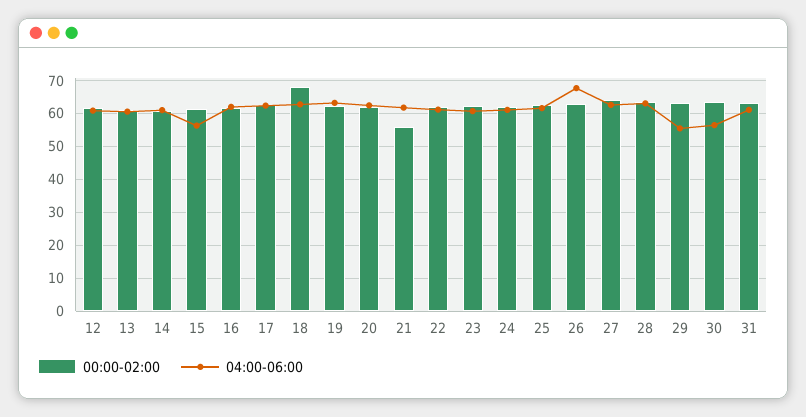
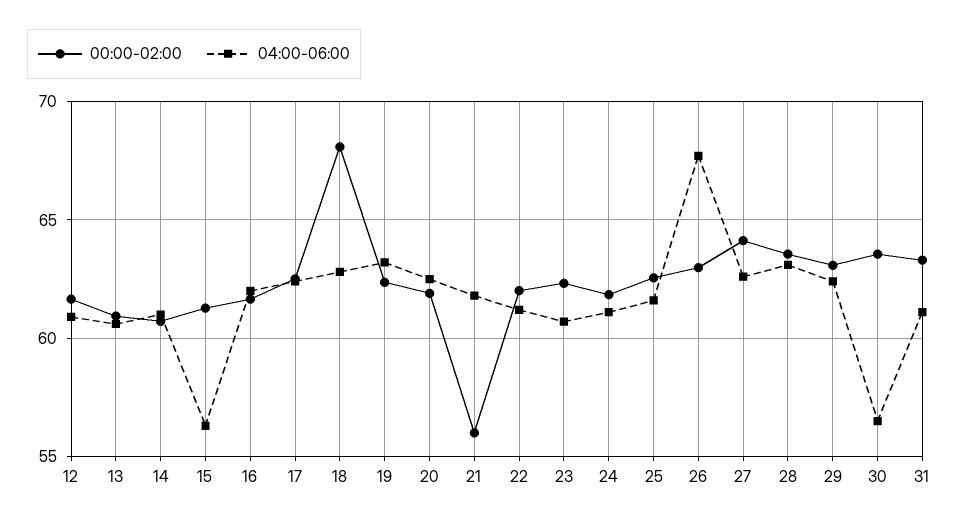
  {
    "00:00-02:00": {
      "12": 61.5,
      "13": 61,
      "14": 60.5,
      "15": 61.5,
      "16": 61.5,
      "17": 62.5,
      "18": 68,
      "19": 62.5,
      "20": 62,
      "21": 56,
      "22": 62,
      "23": 62.5,
      "24": 62,
      "25": 62.5,
      "26": 63,
      "27": 64,
      "28": 63.5,
      "29": 63,
      "30": 63.5,
      "31": 63.5
    },
    "04:00-06:00": {
      "12": 61,
      "13": 60.5,
      "14": 61,
      "15": 56.5,
      "16": 62,
      "17": 62.5,
      "18": 63,
      "19": 63,
      "20": 62.5,
      "21": 62,
      "22": 61,
      "23": 60.5,
      "24": 61,
      "25": 61.5,
      "26": 67.5,
      "27": 62.5,
      "28": 63,
-     "29": 56,
+     "29": 62.5,
      "30": 56.5,
      "31": 61
    }
  }

